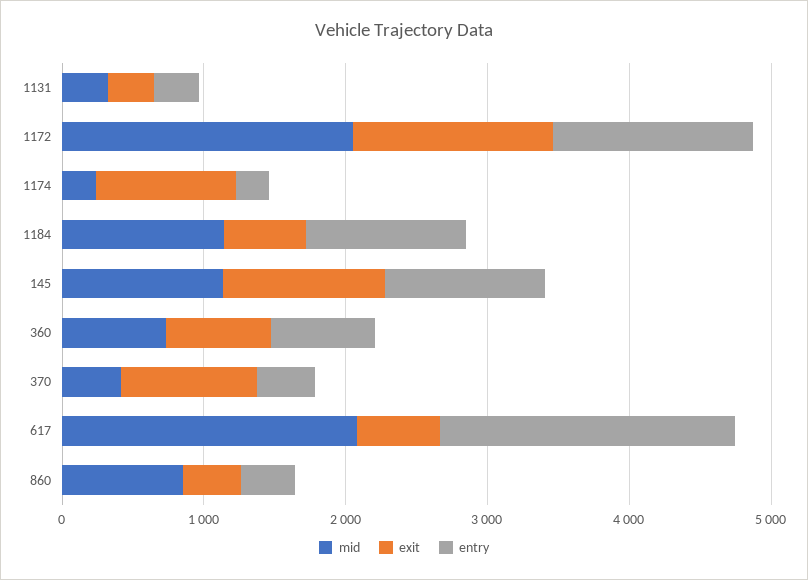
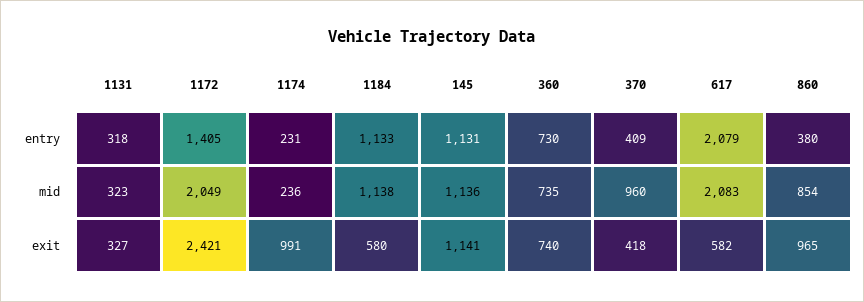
  {
    "mid": {
      "1131": 323,
      "1172": 2049,
      "1174": 236,
      "1184": 1138,
      "145": 1136,
      "360": 735,
-     "370": 400,
+     "370": 960,
      "617": 2083,
      "860": 854
    },
    "exit": {
      "1131": 327,
-     "1172": 1400,
+     "1172": 2421,
      "1174": 991,
      "1184": 580,
      "145": 1141,
      "360": 740,
-     "370": 1000,
+     "370": 418,
      "617": 582,
-     "860": 400
+     "860": 965
    },
    "entry": {
      "1131": 318,
      "1172": 1405,
      "1174": 231,
      "1184": 1133,
      "145": 1131,
      "360": 730,
      "370": 409,
      "617": 2079,
      "860": 380
    }
  }

